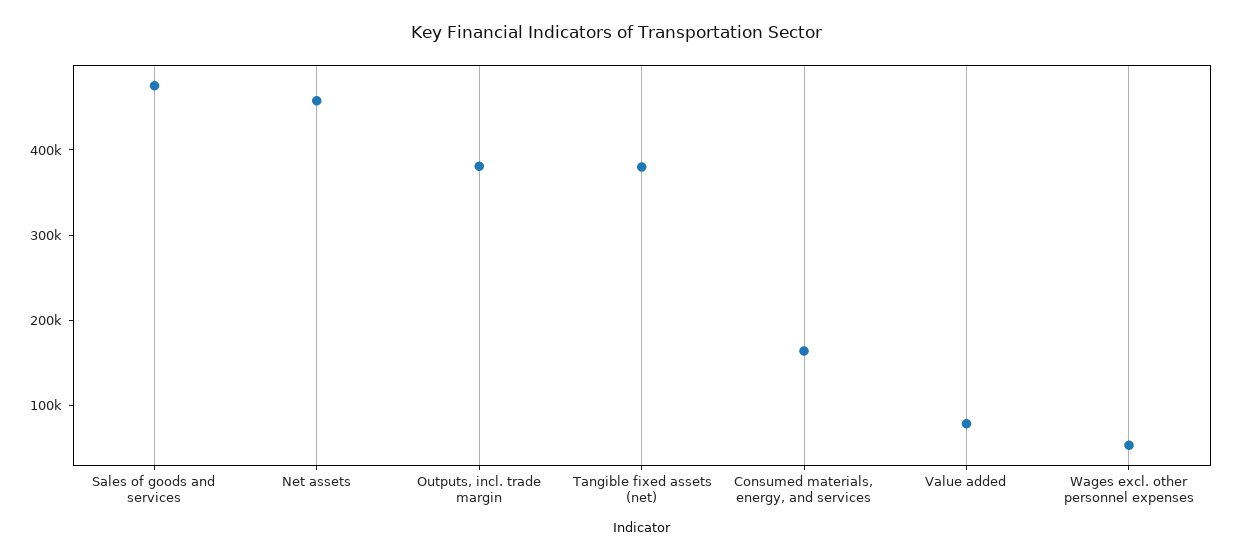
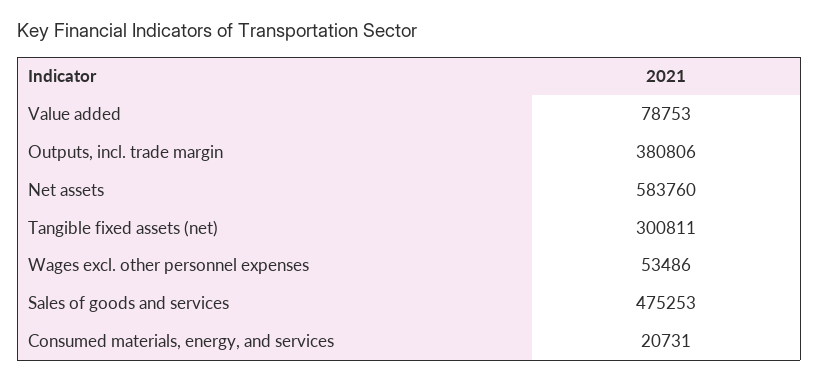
  {
    "Sales of goods and services": 475253,
-   "Net assets": 460000,
+   "Net assets": 583760,
    "Outputs, incl. trade margin": 380806,
-   "Tangible fixed assets (net)": 380000,
+   "Tangible fixed assets (net)": 300811,
-   "Consumed materials, energy, and services": 160000,
+   "Consumed materials, energy, and services": 20731,
    "Value added": 78753,
    "Wages excl. other personnel expenses": 53486
  }

